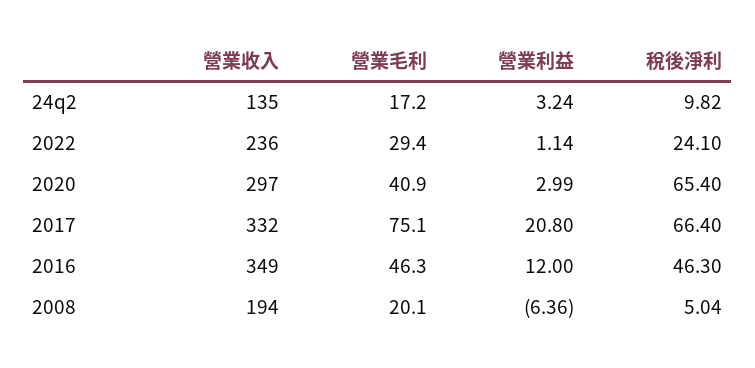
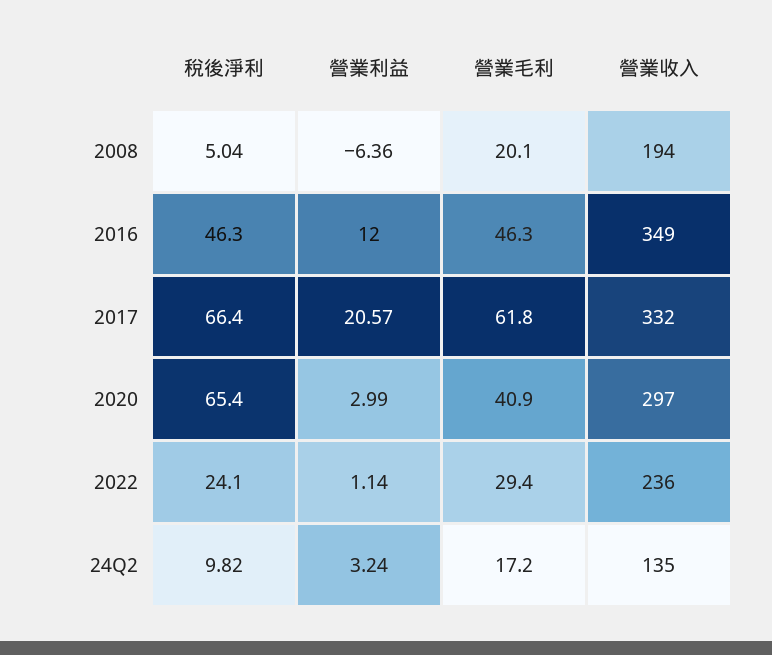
  {
    "營業收入": {
      "24q2": 135,
      "2022": 236,
      "2020": 297,
      "2017": 332,
      "2016": 349,
      "2008": 194
    },
    "營業毛利": {
      "24q2": 17.2,
      "2022": 29.4,
      "2020": 40.9,
-     "2017": 75.1,
+     "2017": 61.8,
      "2016": 46.3,
      "2008": 20.1
    },
    "營業利益": {
      "24q2": 3.24,
      "2022": 1.14,
      "2020": 2.99,
-     "2017": 20.8,
+     "2017": 20.57,
      "2016": 12,
      "2008": -6.36
    },
    "稅後淨利": {
      "24q2": 9.82,
      "2022": 24.1,
      "2020": 65.4,
      "2017": 66.4,
      "2016": 46.3,
      "2008": 5.04
    }
  }

